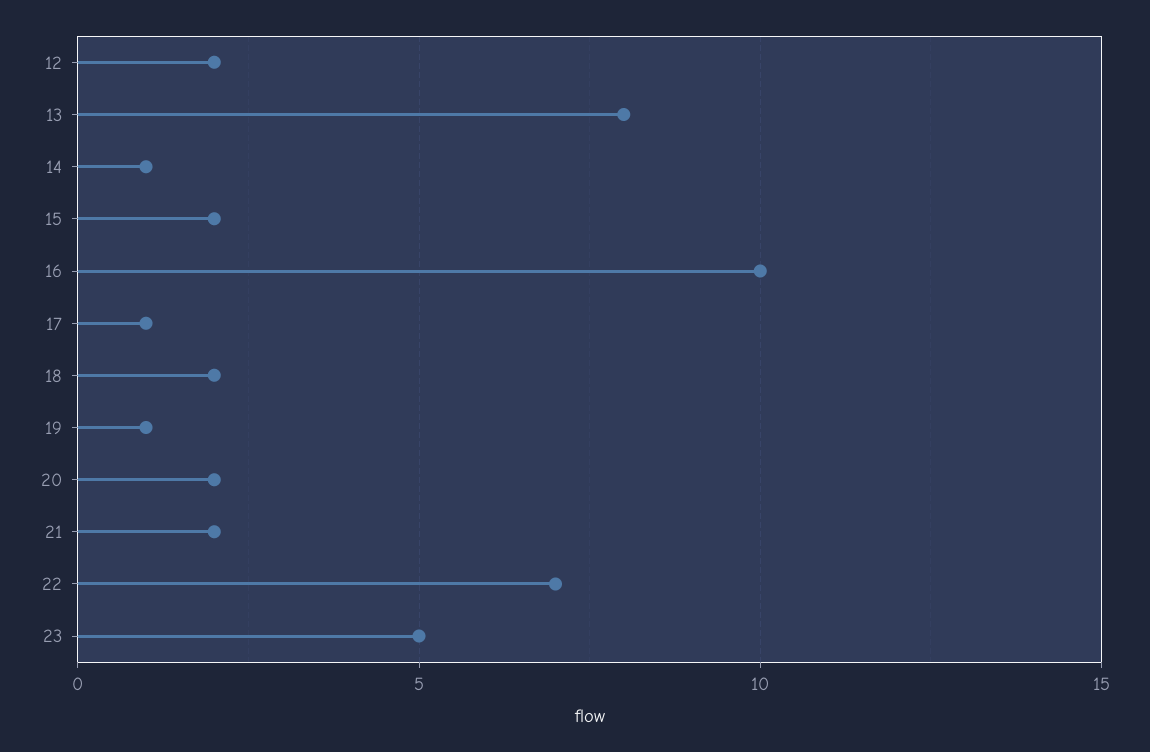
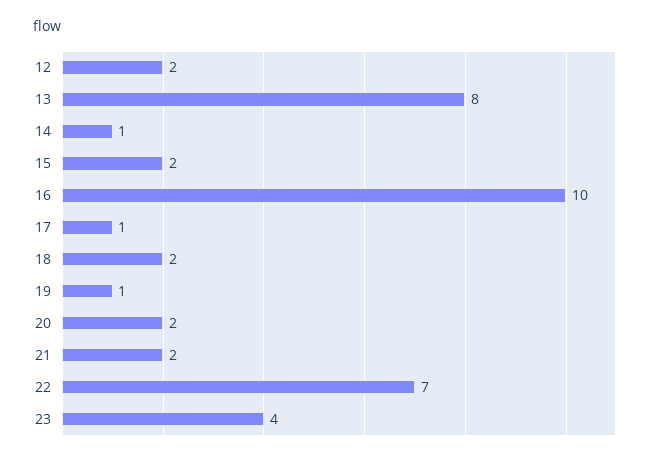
  {
    "12": 2,
    "13": 8,
    "14": 1,
    "15": 2,
    "16": 10,
    "17": 1,
    "18": 2,
    "19": 1,
    "20": 2,
    "21": 2,
    "22": 7,
-   "23": 5
+   "23": 4
  }

